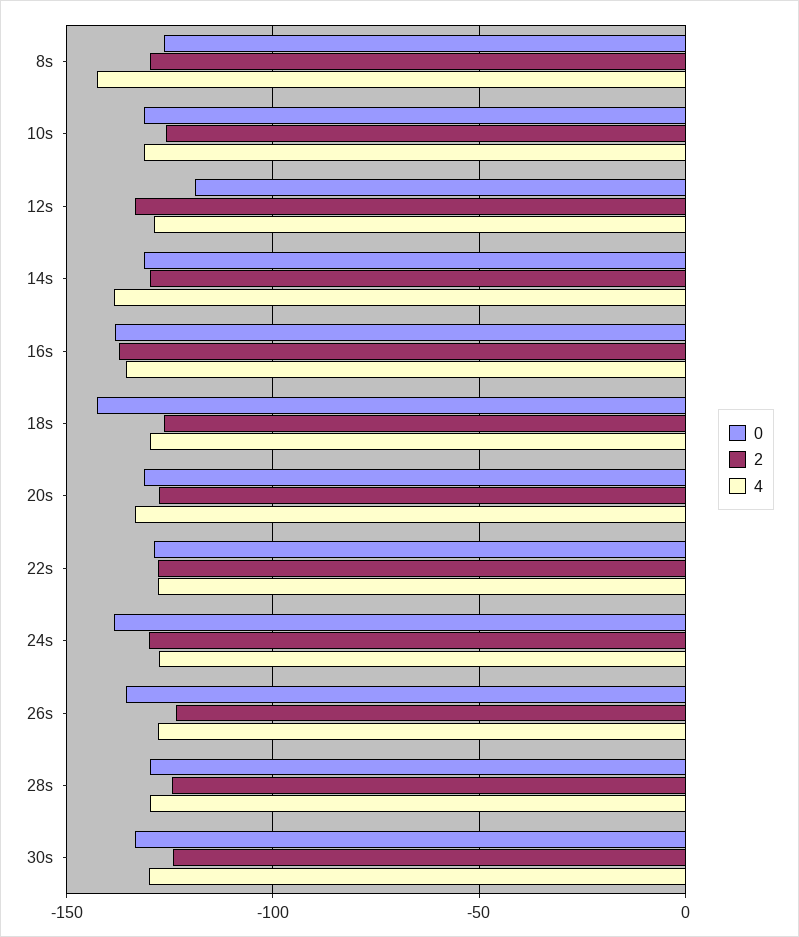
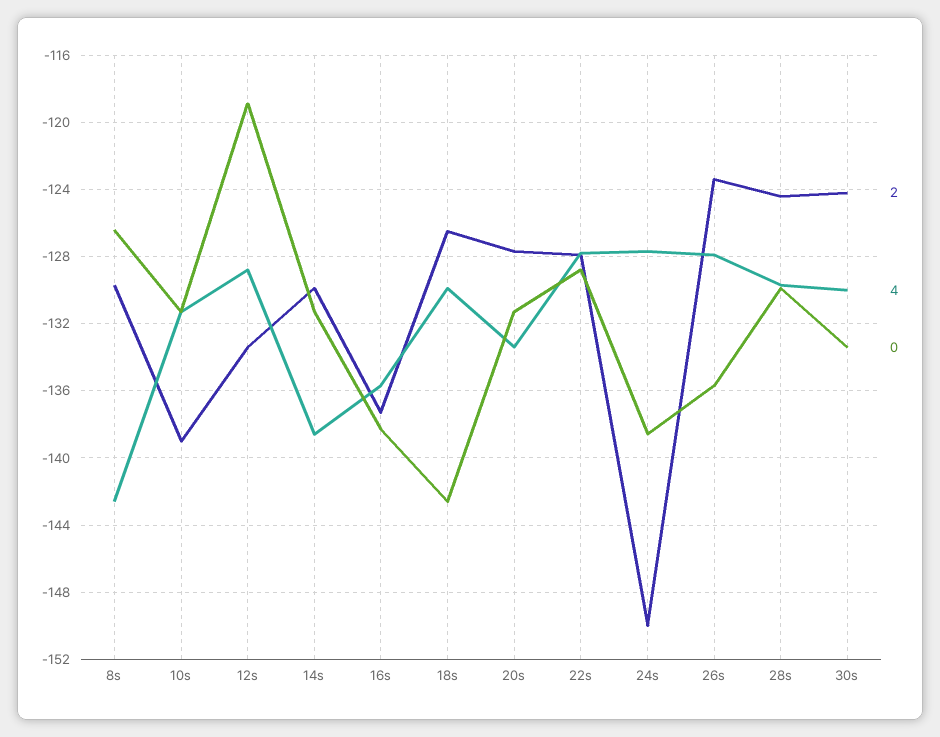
  {
    "0": {
      "8s": -126.5,
      "10s": -131.5,
      "12s": -119,
      "14s": -131.5,
      "16s": -138.5,
      "18s": -142.5,
      "20s": -131.5,
      "22s": -129,
      "24s": -138.5,
      "26s": -135.5,
      "28s": -130,
      "30s": -133.5
    },
    "2": {
      "8s": -129.5,
-     "10s": -125,
+     "10s": -139,
      "12s": -133.5,
      "14s": -130,
      "16s": -137.5,
      "18s": -126.5,
      "20s": -127.5,
      "22s": -128,
-     "24s": -130,
+     "24s": -150,
      "26s": -123.5,
      "28s": -124.5,
      "30s": -124
    },
    "4": {
      "8s": -142.5,
      "10s": -131.5,
      "12s": -129,
      "14s": -138.5,
      "16s": -135.5,
      "18s": -130,
      "20s": -133.5,
      "22s": -128,
      "24s": -127.5,
      "26s": -128,
      "28s": -129.5,
      "30s": -130
    }
  }

